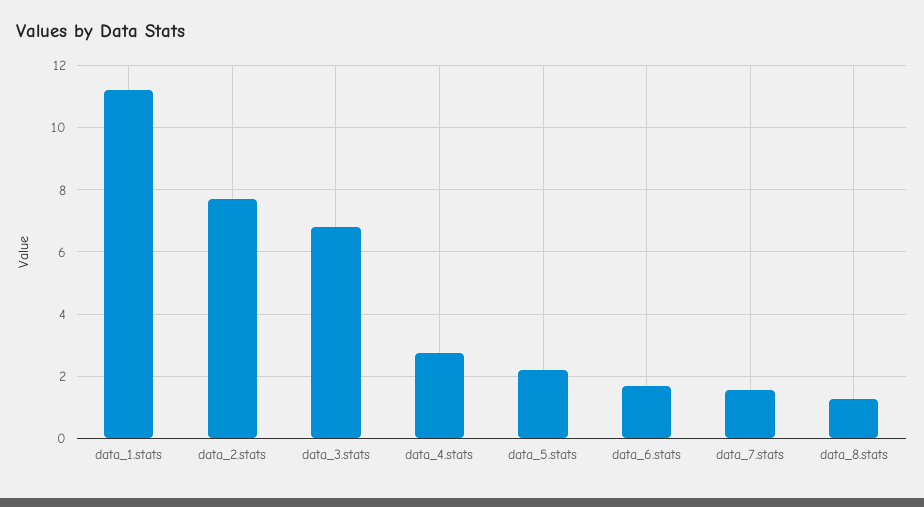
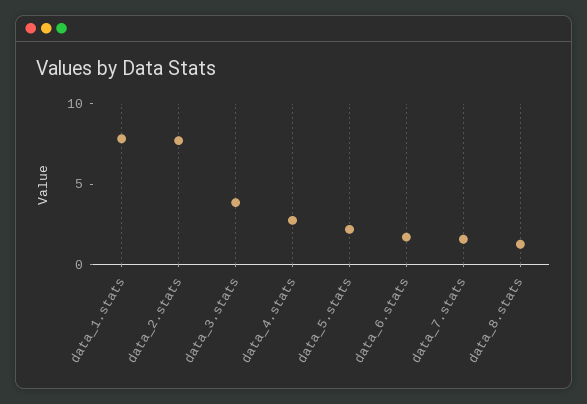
  {
-   "data_1.stats": 11.2,
+   "data_1.stats": 8,
    "data_2.stats": 7.8,
-   "data_3.stats": 6.8,
+   "data_3.stats": 4,
    "data_4.stats": 2.8,
    "data_5.stats": 2.2,
    "data_6.stats": 1.8,
    "data_7.stats": 1.6,
    "data_8.stats": 1.2
  }

